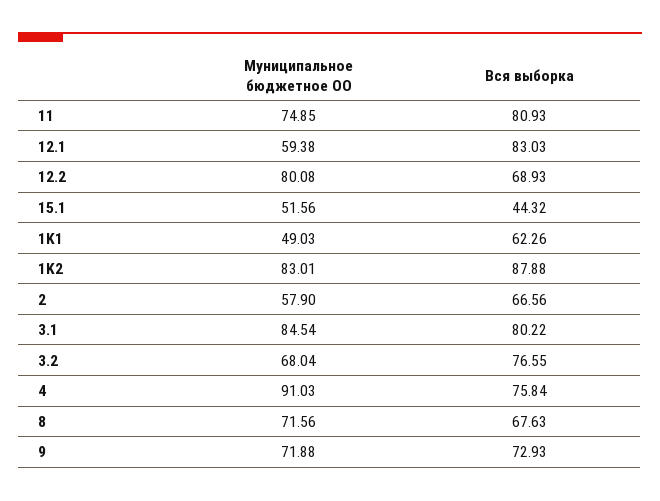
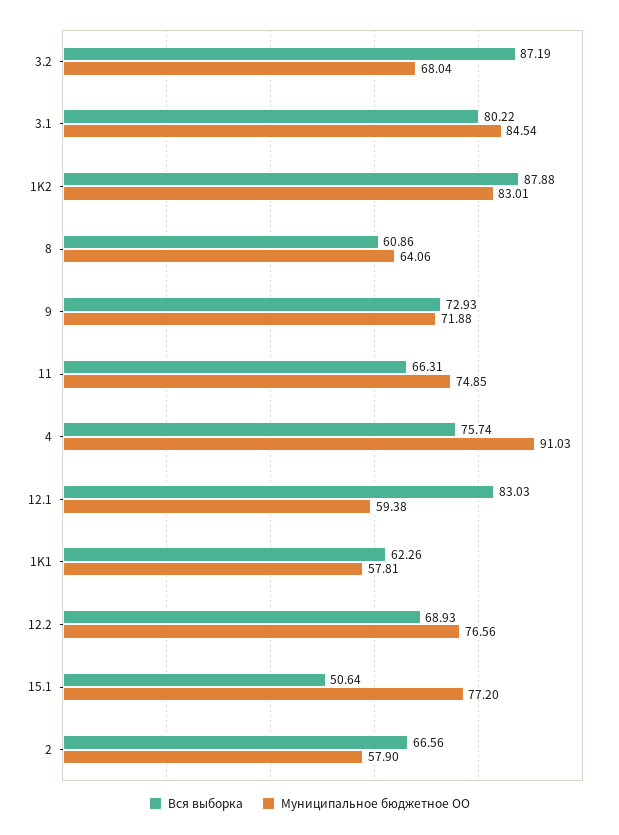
  {
    "Муниципальное бюджетное ОО": {
      "11": 74.85,
      "12.1": 59.38,
-     "12.2": 80.08,
+     "12.2": 76.56,
-     "15.1": 51.56,
+     "15.1": 77.2,
-     "1K1": 49.03,
+     "1K1": 57.81,
      "1K2": 83.01,
      "2": 57.9,
      "3.1": 84.54,
      "3.2": 68.04,
      "4": 91.03,
-     "8": 71.56,
+     "8": 64.06,
      "9": 71.88
    },
    "Вся выборка": {
-     "11": 80.93,
+     "11": 66.31,
      "12.1": 83.03,
      "12.2": 68.93,
-     "15.1": 44.32,
+     "15.1": 50.64,
      "1K1": 62.26,
      "1K2": 87.88,
      "2": 66.56,
      "3.1": 80.22,
-     "3.2": 76.55,
+     "3.2": 87.19,
-     "4": 75.84,
+     "4": 75.74,
-     "8": 67.63,
+     "8": 60.86,
      "9": 72.93
    }
  }

